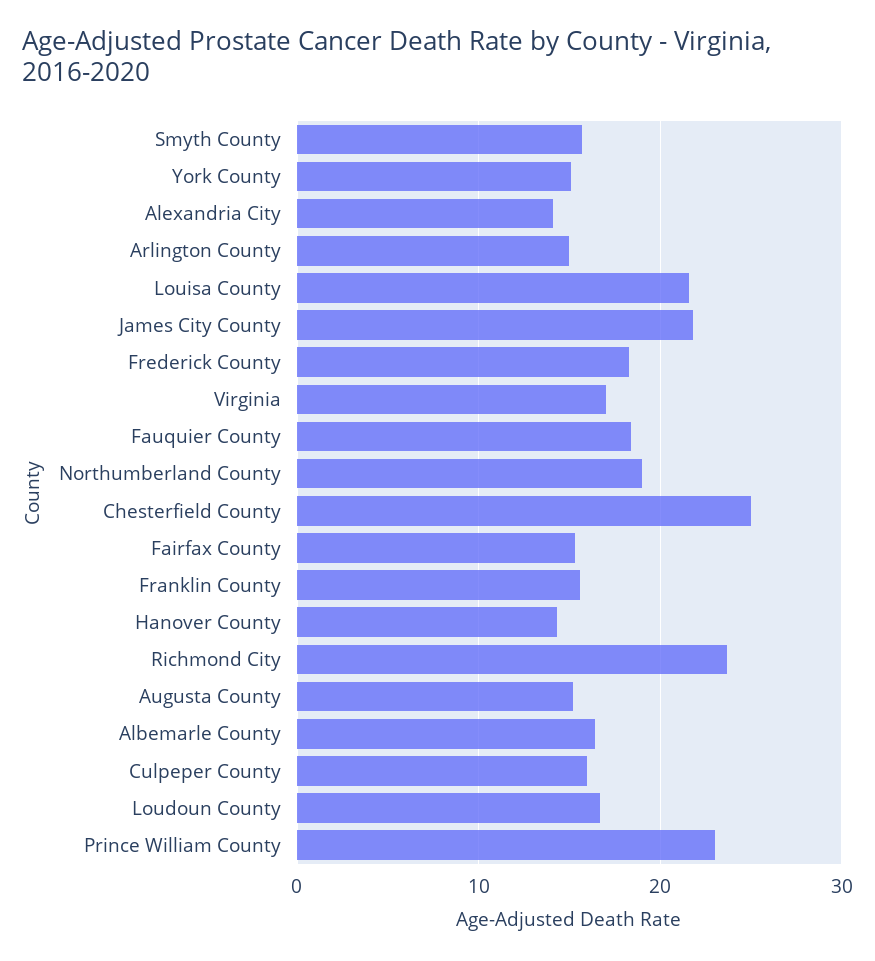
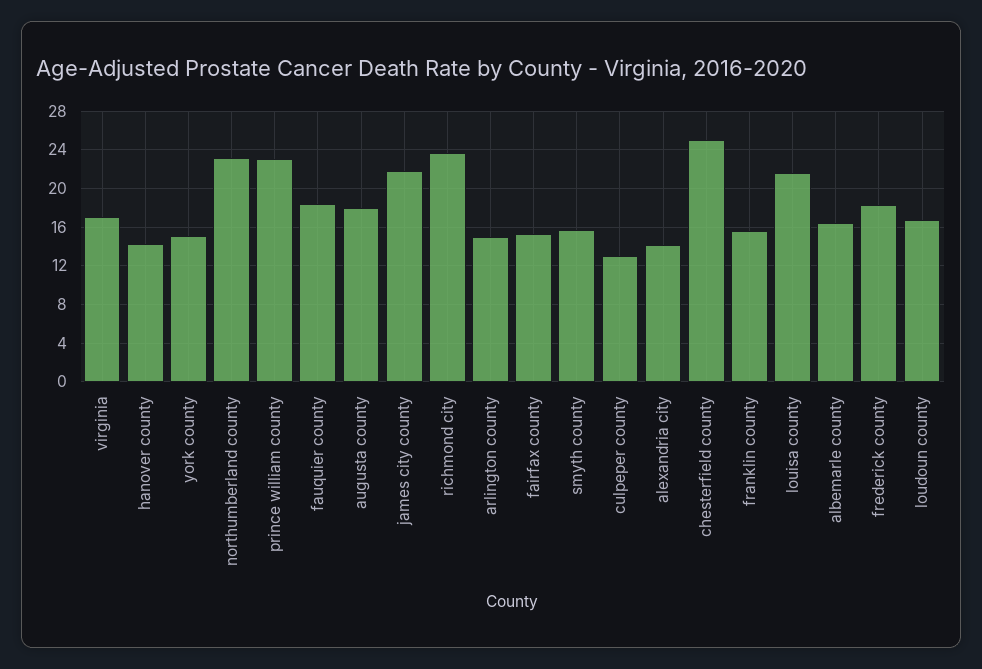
  {
    "Smyth County": 16,
    "York County": 15,
    "Alexandria City": 14,
    "Arlington County": 15,
    "Louisa County": 22,
    "James City County": 22,
    "Frederick County": 18,
    "Virginia": 17,
    "Fauquier County": 18,
-   "Northumberland County": 19,
+   "Northumberland County": 23,
    "Chesterfield County": 25,
    "Fairfax County": 15,
    "Franklin County": 16,
    "Hanover County": 14,
    "Richmond City": 24,
-   "Augusta County": 15,
+   "Augusta County": 18,
    "Albemarle County": 16,
-   "Culpeper County": 16,
+   "Culpeper County": 13,
    "Loudoun County": 17,
    "Prince William County": 23
  }

